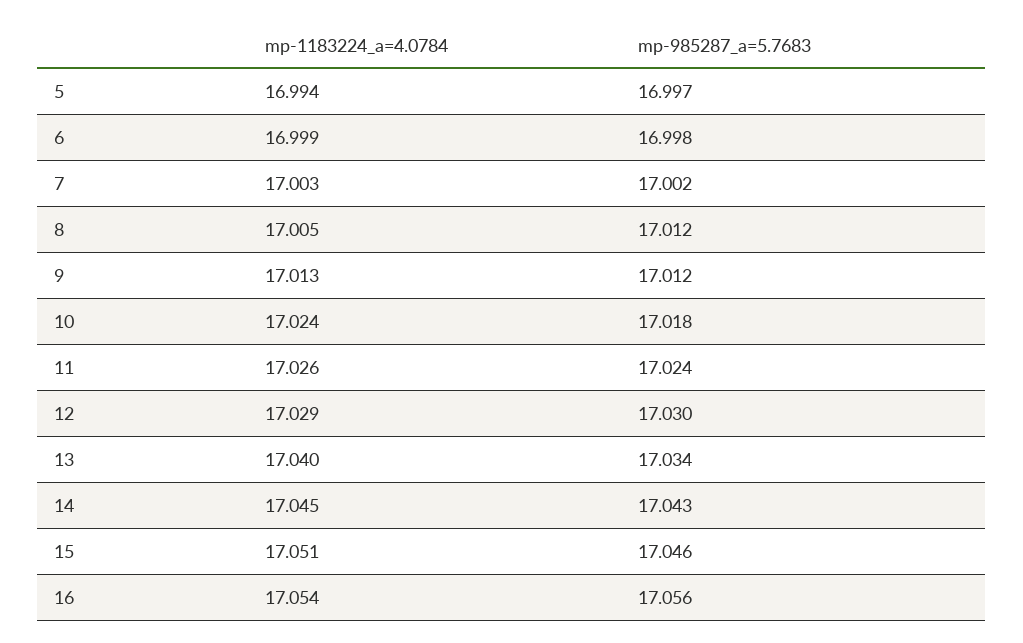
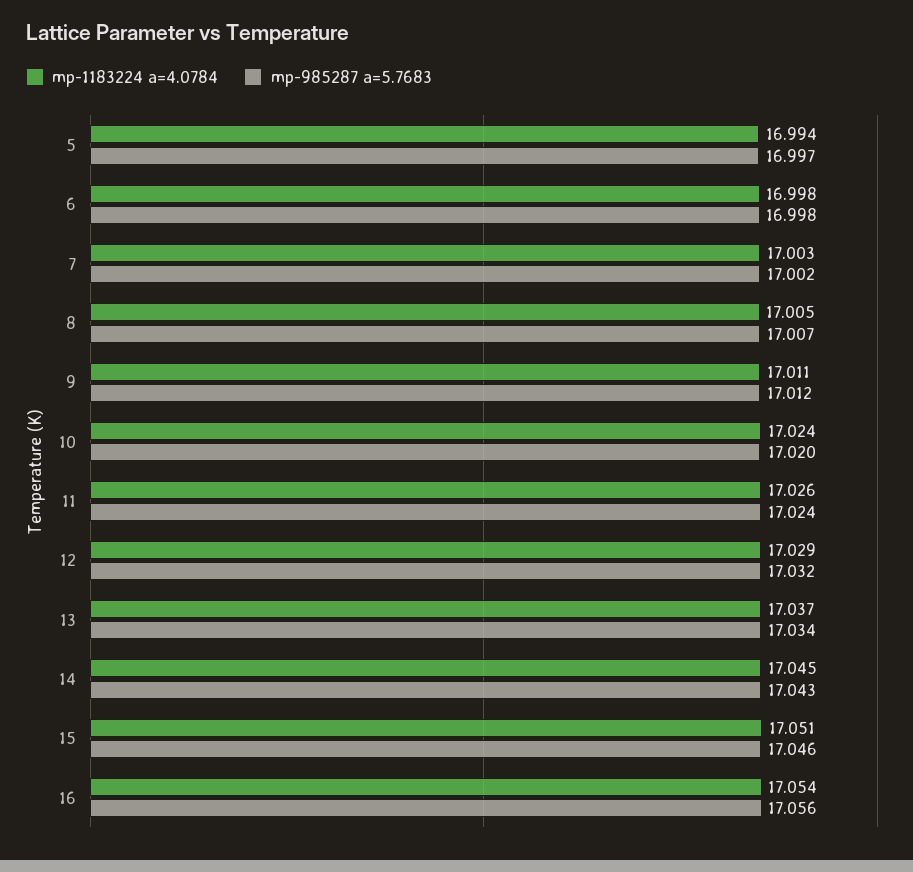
  {
    "mp-1183224_a=4.0784": {
      "5": 16.994,
-     "6": 16.999,
+     "6": 16.998,
      "7": 17.003,
      "8": 17.005,
-     "9": 17.013,
+     "9": 17.011,
      "10": 17.024,
      "11": 17.026,
      "12": 17.029,
-     "13": 17.04,
+     "13": 17.037,
      "14": 17.045,
      "15": 17.051,
      "16": 17.054
    },
    "mp-985287_a=5.7683": {
      "5": 16.997,
      "6": 16.998,
      "7": 17.002,
-     "8": 17.012,
+     "8": 17.007,
      "9": 17.012,
-     "10": 17.018,
+     "10": 17.02,
      "11": 17.024,
-     "12": 17.03,
+     "12": 17.032,
      "13": 17.034,
      "14": 17.043,
      "15": 17.046,
      "16": 17.056
    }
  }

